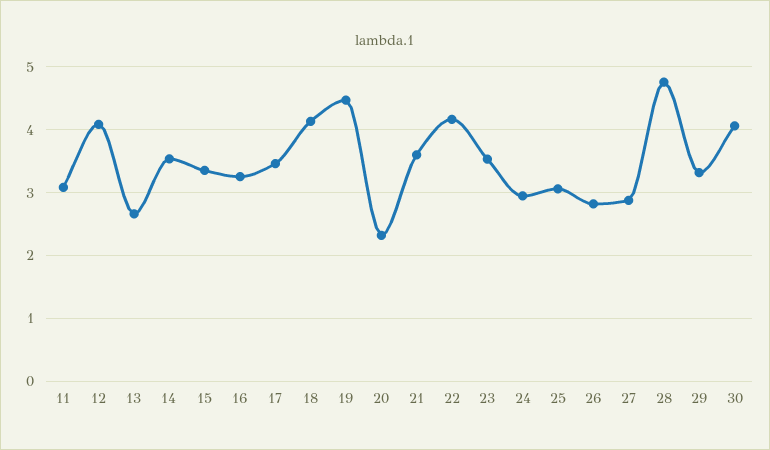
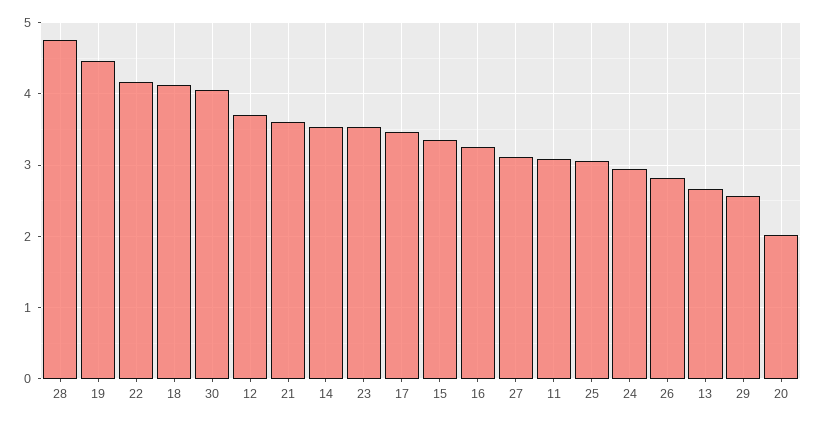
  {
    "11": 3.1,
-   "12": 4.1,
+   "12": 3.7,
    "13": 2.7,
    "14": 3.5,
    "15": 3.4,
    "16": 3.3,
    "17": 3.5,
    "18": 4.1,
    "19": 4.5,
-   "20": 2.3,
+   "20": 2,
    "21": 3.6,
    "22": 4.2,
    "23": 3.5,
    "24": 2.9,
    "25": 3.1,
    "26": 2.8,
-   "27": 2.9,
+   "27": 3.1,
    "28": 4.8,
-   "29": 3.3,
+   "29": 2.6,
    "30": 4.1
  }

